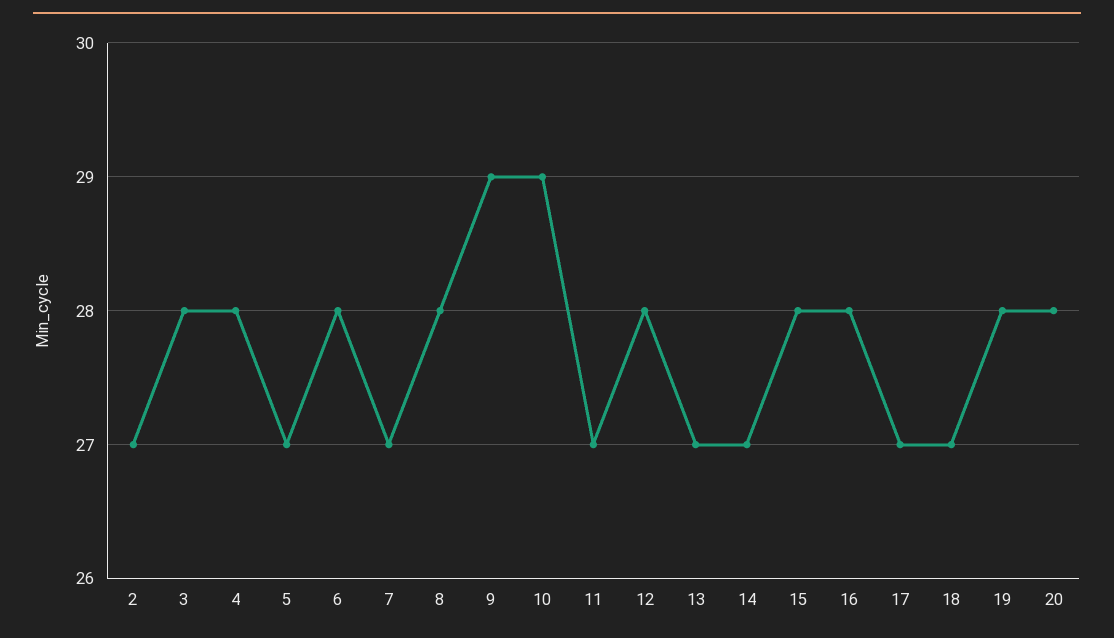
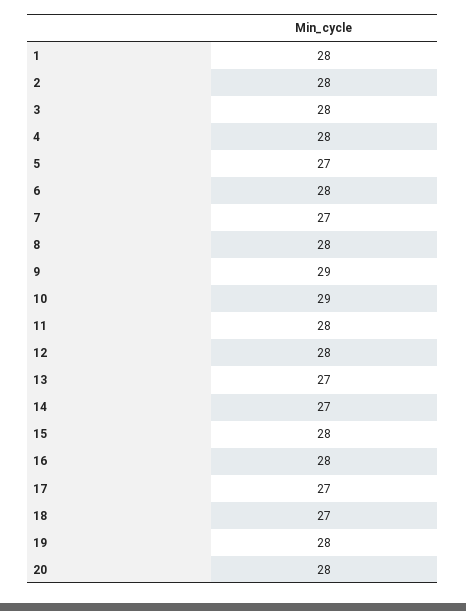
  {
-   "2": 27,
+   "2": 28,
    "3": 28,
    "4": 28,
    "5": 27,
    "6": 28,
    "7": 27,
    "8": 28,
    "9": 29,
    "10": 29,
-   "11": 27,
+   "11": 28,
    "12": 28,
    "13": 27,
    "14": 27,
    "15": 28,
    "16": 28,
    "17": 27,
    "18": 27,
    "19": 28,
-   "20": 28
+   "20": 28,
+   "1": 28
  }

